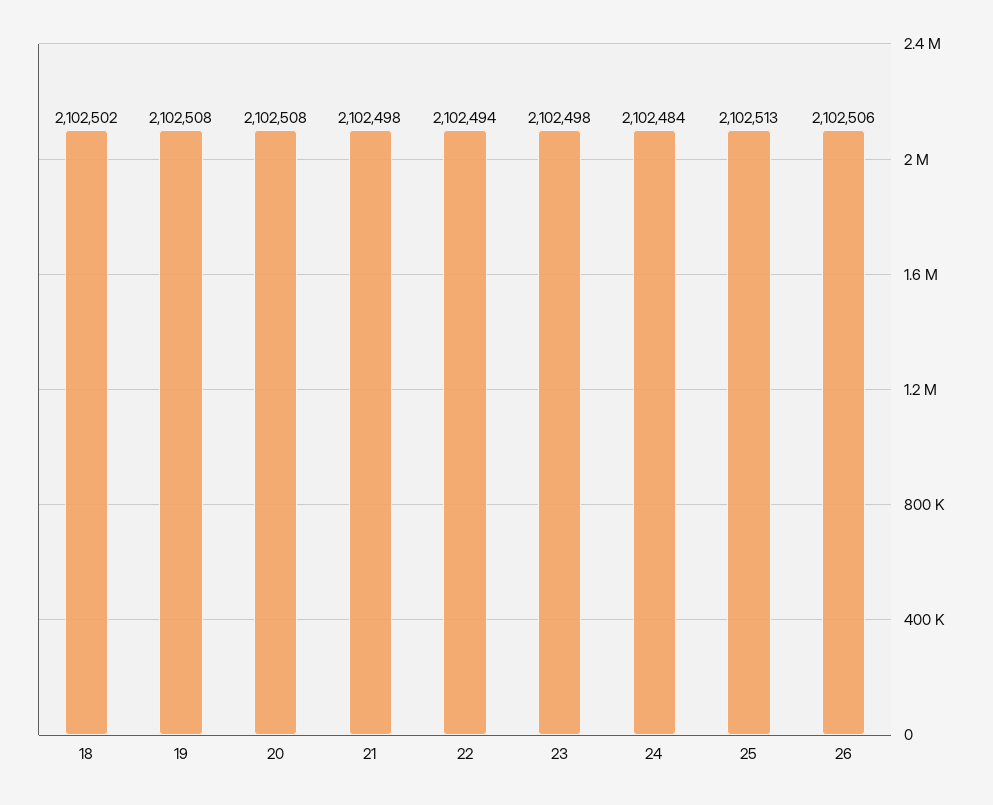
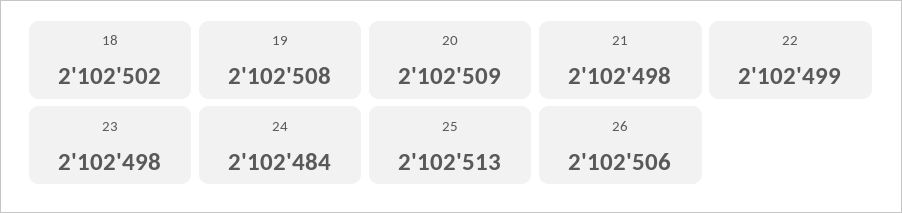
  {
    "18": 2102502,
    "19": 2102508,
-   "20": 2102508,
+   "20": 2102509,
    "21": 2102498,
-   "22": 2102494,
+   "22": 2102499,
    "23": 2102498,
    "24": 2102484,
    "25": 2102513,
    "26": 2102506
  }

